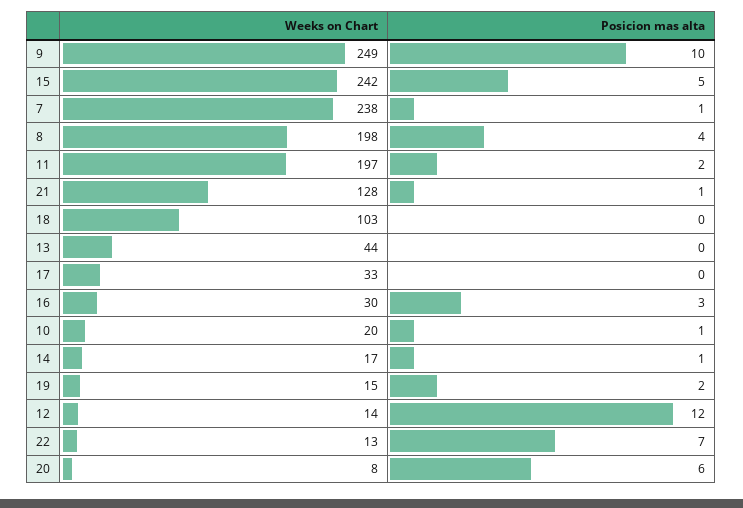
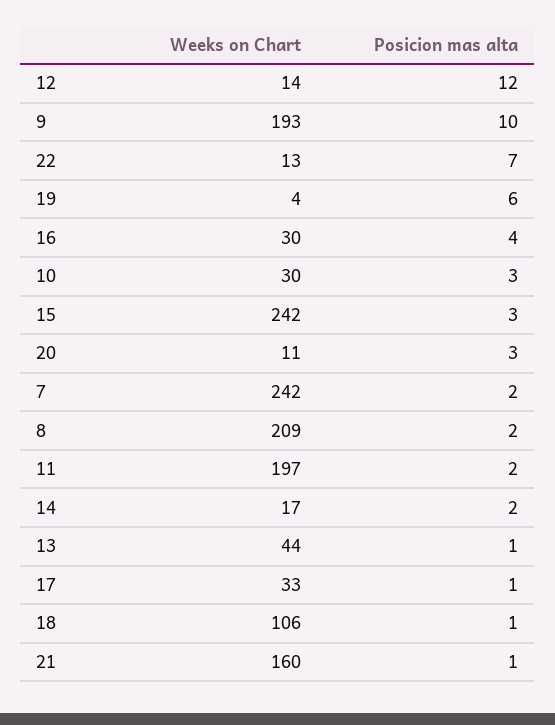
  {
    "Weeks on Chart": {
-     "9": 249,
+     "9": 193,
      "15": 242,
-     "7": 238,
+     "7": 242,
-     "8": 198,
+     "8": 209,
      "11": 197,
-     "21": 128,
+     "21": 160,
-     "18": 103,
+     "18": 106,
      "13": 44,
      "17": 33,
      "16": 30,
-     "10": 20,
+     "10": 30,
      "14": 17,
-     "19": 15,
+     "19": 4,
      "12": 14,
      "22": 13,
-     "20": 8
+     "20": 11
    },
    "Posicion mas alta": {
      "9": 10,
-     "15": 5,
+     "15": 3,
-     "7": 1,
+     "7": 2,
-     "8": 4,
+     "8": 2,
      "11": 2,
      "21": 1,
-     "18": 0,
+     "18": 1,
-     "13": 0,
+     "13": 1,
-     "17": 0,
+     "17": 1,
-     "16": 3,
+     "16": 4,
-     "10": 1,
+     "10": 3,
-     "14": 1,
+     "14": 2,
-     "19": 2,
+     "19": 6,
      "12": 12,
      "22": 7,
-     "20": 6
+     "20": 3
    }
  }

